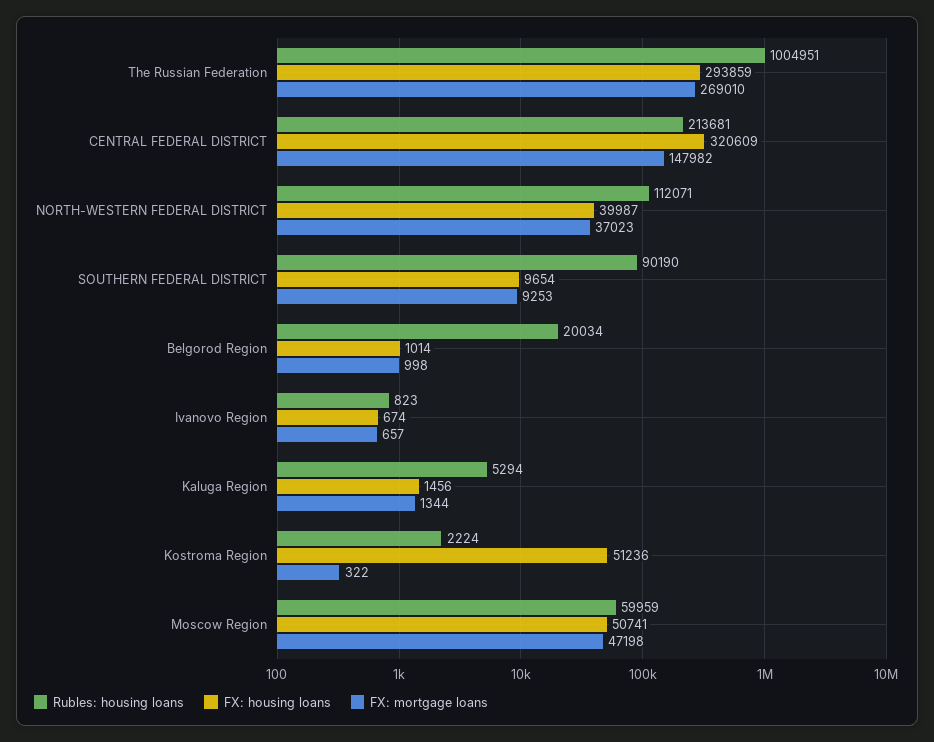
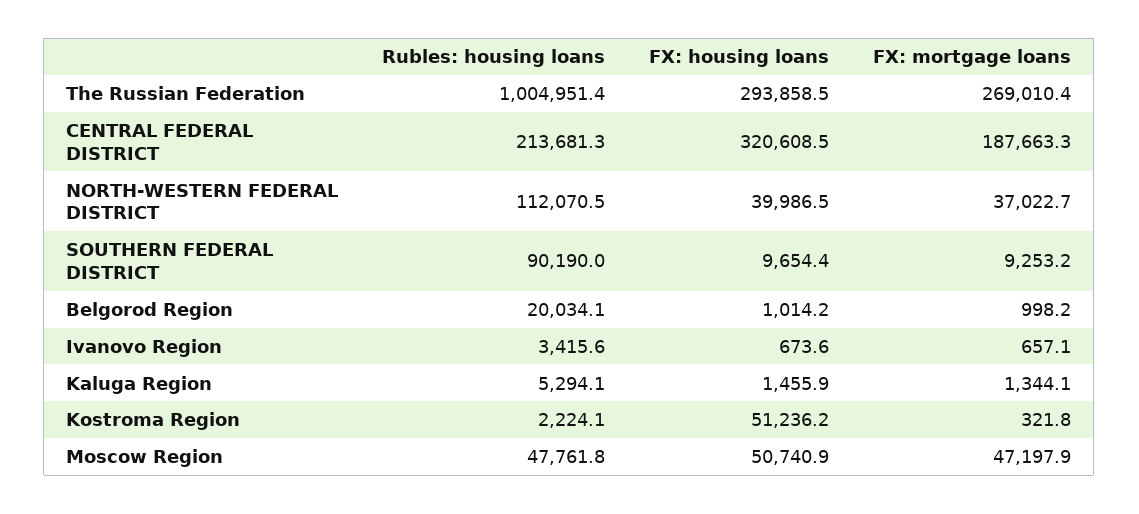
  {
    "Rubles: housing loans": {
      "The Russian Federation": 1004951.4,
      "CENTRAL FEDERAL DISTRICT": 213681.3,
      "NORTH-WESTERN FEDERAL DISTRICT": 112070.5,
      "SOUTHERN FEDERAL DISTRICT": 90190,
      "Belgorod Region": 20034.1,
-     "Ivanovo Region": 823,
+     "Ivanovo Region": 3415.6,
      "Kaluga Region": 5294.1,
      "Kostroma Region": 2224.1,
-     "Moscow Region": 59959
+     "Moscow Region": 47761.8
    },
    "FX: housing loans": {
      "The Russian Federation": 293858.5,
      "CENTRAL FEDERAL DISTRICT": 320608.5,
      "NORTH-WESTERN FEDERAL DISTRICT": 39986.5,
      "SOUTHERN FEDERAL DISTRICT": 9654.4,
      "Belgorod Region": 1014.2,
      "Ivanovo Region": 673.6,
      "Kaluga Region": 1455.9,
      "Kostroma Region": 51236.2,
      "Moscow Region": 50740.9
    },
    "FX: mortgage loans": {
      "The Russian Federation": 269010.4,
-     "CENTRAL FEDERAL DISTRICT": 147982,
+     "CENTRAL FEDERAL DISTRICT": 187663.3,
      "NORTH-WESTERN FEDERAL DISTRICT": 37022.7,
      "SOUTHERN FEDERAL DISTRICT": 9253.2,
      "Belgorod Region": 998.2,
      "Ivanovo Region": 657.1,
      "Kaluga Region": 1344.1,
      "Kostroma Region": 321.8,
      "Moscow Region": 47197.9
    }
  }

